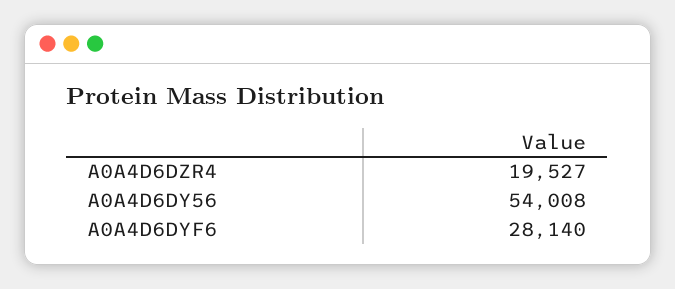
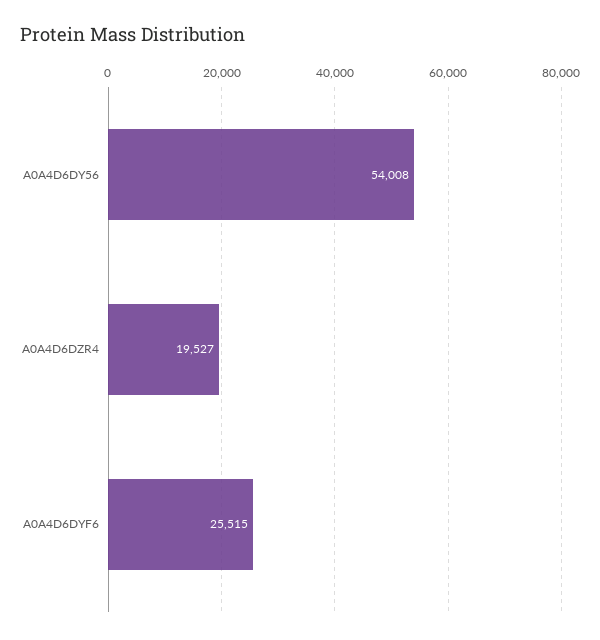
  {
    "A0A4D6DZR4": 19527,
    "A0A4D6DY56": 54008,
-   "A0A4D6DYF6": 28140
+   "A0A4D6DYF6": 25515
  }

